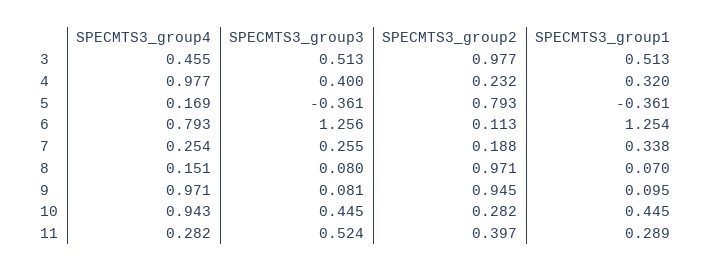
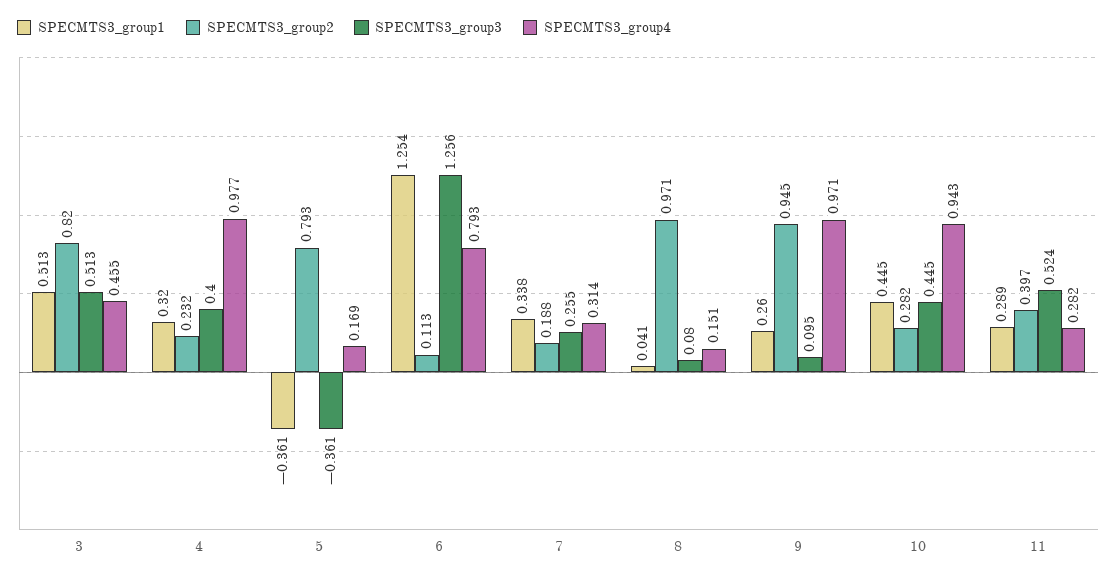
  {
    "SPECMTS3_group4": {
      "3": 0.455,
      "4": 0.977,
      "5": 0.169,
      "6": 0.793,
-     "7": 0.254,
+     "7": 0.314,
      "8": 0.151,
      "9": 0.971,
      "10": 0.943,
      "11": 0.282
    },
    "SPECMTS3_group3": {
      "3": 0.513,
      "4": 0.4,
      "5": -0.361,
      "6": 1.256,
      "7": 0.255,
      "8": 0.08,
-     "9": 0.081,
+     "9": 0.095,
      "10": 0.445,
      "11": 0.524
    },
    "SPECMTS3_group2": {
-     "3": 0.977,
+     "3": 0.82,
      "4": 0.232,
      "5": 0.793,
      "6": 0.113,
      "7": 0.188,
      "8": 0.971,
      "9": 0.945,
      "10": 0.282,
      "11": 0.397
    },
    "SPECMTS3_group1": {
      "3": 0.513,
      "4": 0.32,
      "5": -0.361,
      "6": 1.254,
      "7": 0.338,
-     "8": 0.07,
+     "8": 0.041,
-     "9": 0.095,
+     "9": 0.26,
      "10": 0.445,
      "11": 0.289
    }
  }

